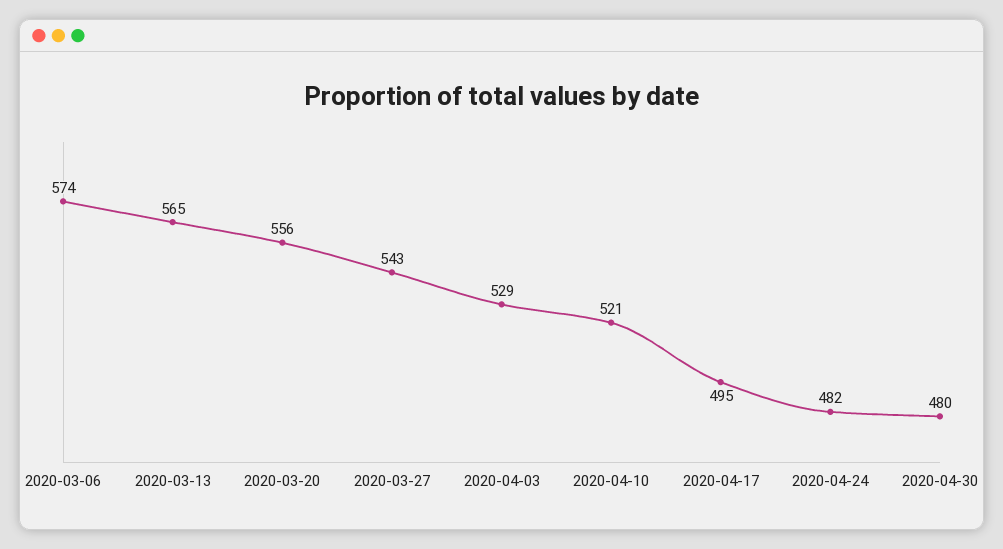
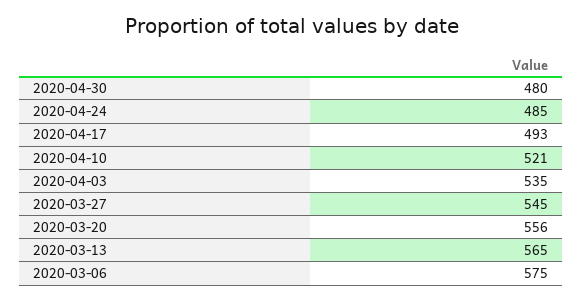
  {
-   "2020-03-06": 574,
+   "2020-03-06": 575,
    "2020-03-13": 565,
    "2020-03-20": 556,
-   "2020-03-27": 543,
+   "2020-03-27": 545,
-   "2020-04-03": 529,
+   "2020-04-03": 535,
    "2020-04-10": 521,
-   "2020-04-17": 495,
+   "2020-04-17": 493,
-   "2020-04-24": 482,
+   "2020-04-24": 485,
    "2020-04-30": 480
  }

